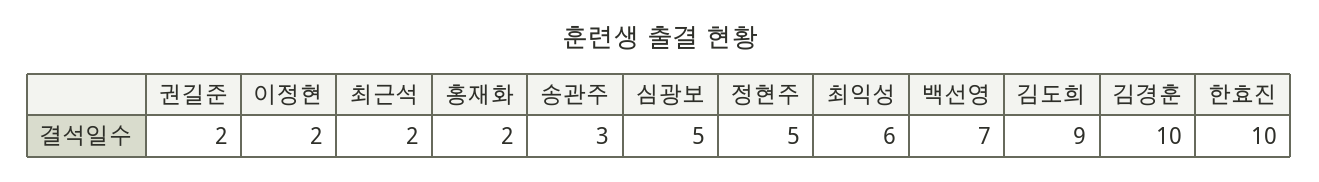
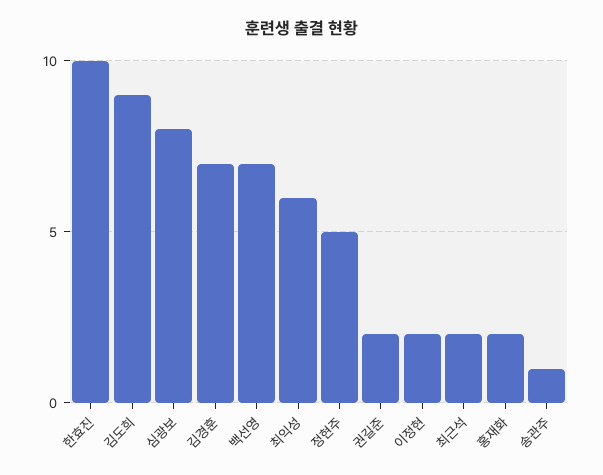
  {
    "권길준": 2,
    "이정현": 2,
    "최근석": 2,
    "홍재화": 2,
-   "송관주": 3,
+   "송관주": 1,
-   "심광보": 5,
+   "심광보": 8,
    "정현주": 5,
    "최익성": 6,
    "백선영": 7,
    "김도희": 9,
-   "김경훈": 10,
+   "김경훈": 7,
    "한효진": 10
  }

